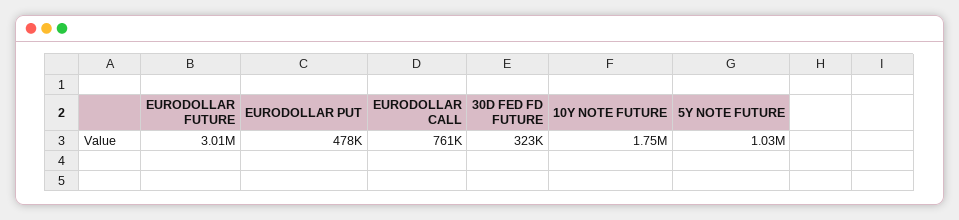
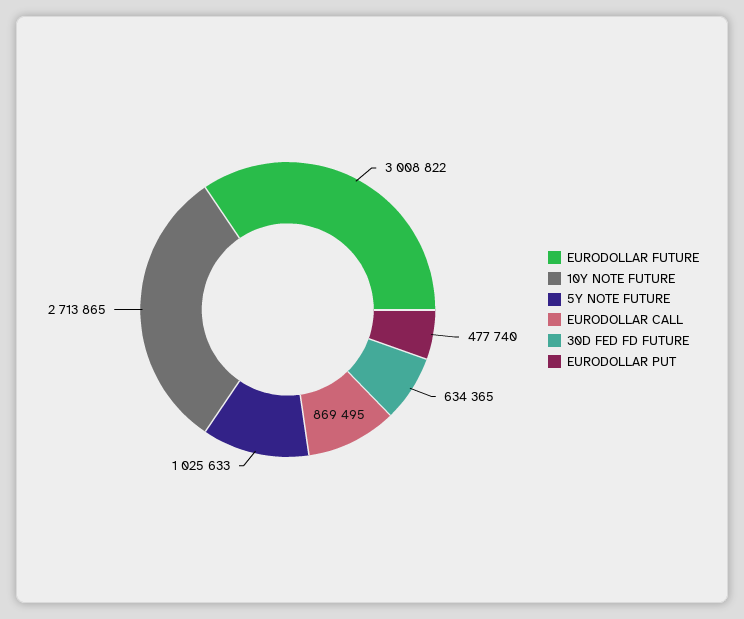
  {
    "EURODOLLAR FUTURE": 3008822,
    "EURODOLLAR PUT": 477740,
-   "EURODOLLAR CALL": 761000,
+   "EURODOLLAR CALL": 869495,
-   "30D FED FD FUTURE": 323000,
+   "30D FED FD FUTURE": 634365,
-   "10Y NOTE FUTURE": 1750000,
+   "10Y NOTE FUTURE": 2713865,
    "5Y NOTE FUTURE": 1025633
  }

